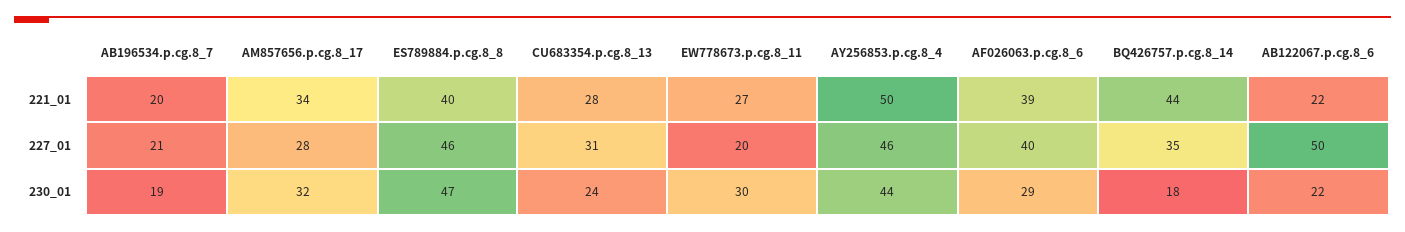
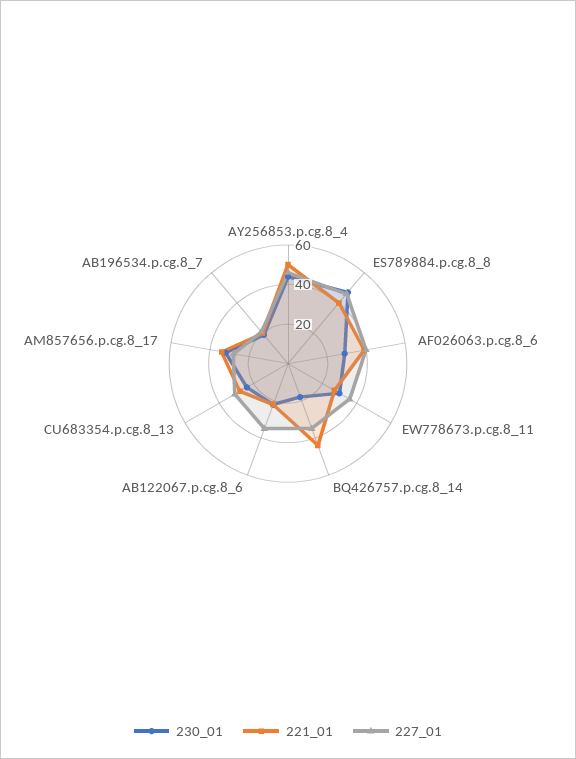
  {
    "221_01": {
      "AB196534.p.cg.8_7": 20,
      "AM857656.p.cg.8_17": 34,
      "ES789884.p.cg.8_8": 40,
      "CU683354.p.cg.8_13": 28,
      "EW778673.p.cg.8_11": 27,
      "AY256853.p.cg.8_4": 50,
      "AF026063.p.cg.8_6": 39,
      "BQ426757.p.cg.8_14": 44,
      "AB122067.p.cg.8_6": 22
    },
    "227_01": {
      "AB196534.p.cg.8_7": 21,
      "AM857656.p.cg.8_17": 28,
      "ES789884.p.cg.8_8": 46,
      "CU683354.p.cg.8_13": 31,
-     "EW778673.p.cg.8_11": 20,
+     "EW778673.p.cg.8_11": 35,
      "AY256853.p.cg.8_4": 46,
      "AF026063.p.cg.8_6": 40,
      "BQ426757.p.cg.8_14": 35,
-     "AB122067.p.cg.8_6": 50
+     "AB122067.p.cg.8_6": 35
    },
    "230_01": {
      "AB196534.p.cg.8_7": 19,
      "AM857656.p.cg.8_17": 32,
      "ES789884.p.cg.8_8": 47,
      "CU683354.p.cg.8_13": 24,
      "EW778673.p.cg.8_11": 30,
      "AY256853.p.cg.8_4": 44,
      "AF026063.p.cg.8_6": 29,
      "BQ426757.p.cg.8_14": 18,
      "AB122067.p.cg.8_6": 22
    }
  }

